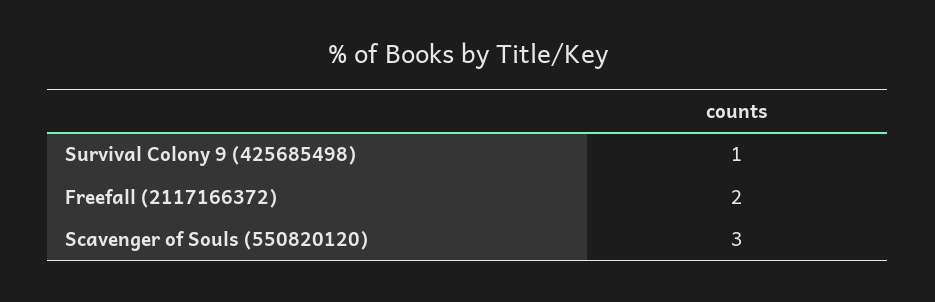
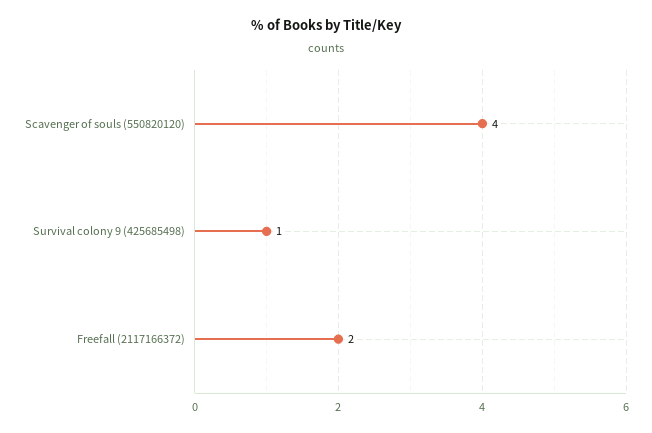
  {
    "Survival Colony 9 (425685498)": 1,
    "Freefall (2117166372)": 2,
-   "Scavenger of Souls (550820120)": 3
+   "Scavenger of Souls (550820120)": 4
  }

